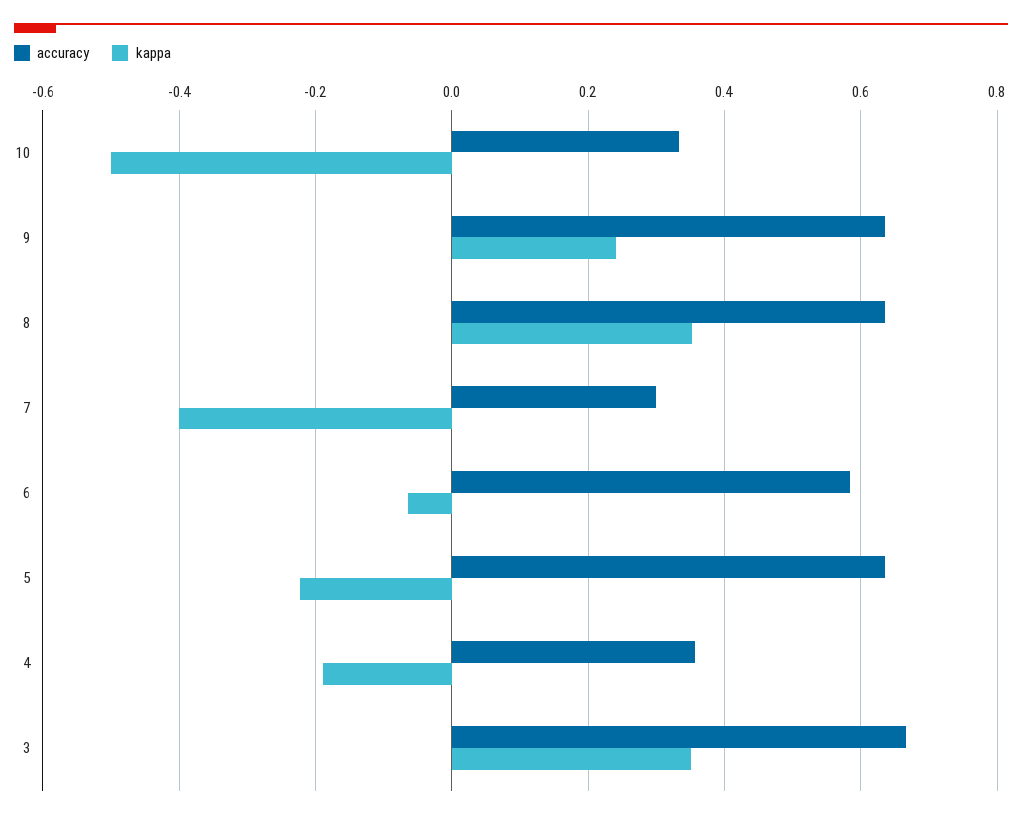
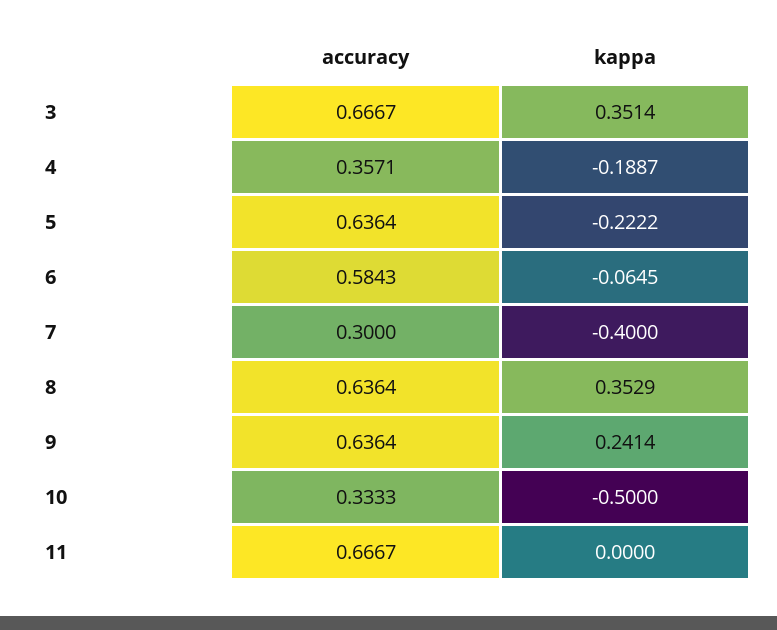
  {
    "accuracy": {
      "10": 0.3333,
      "9": 0.6364,
      "8": 0.6364,
      "7": 0.3,
      "6": 0.5843,
      "5": 0.6364,
      "4": 0.3571,
-     "3": 0.6667
+     "3": 0.6667,
+     "11": 0.6667
    },
    "kappa": {
      "10": -0.5,
      "9": 0.2414,
      "8": 0.3529,
      "7": -0.4,
      "6": -0.0645,
      "5": -0.2222,
      "4": -0.1887,
-     "3": 0.3514
+     "3": 0.3514,
+     "11": 0
    }
  }

